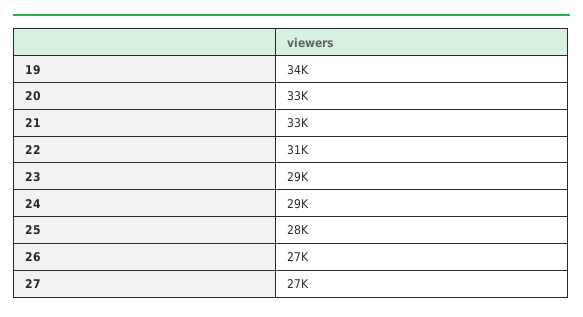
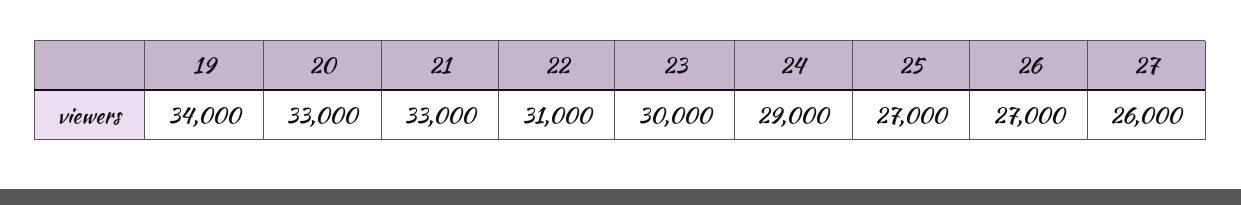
  {
    "19": 34000,
    "20": 33000,
    "21": 33000,
    "22": 31000,
-   "23": 29000,
+   "23": 30000,
    "24": 29000,
-   "25": 28000,
+   "25": 27000,
    "26": 27000,
-   "27": 27000
+   "27": 26000
  }

